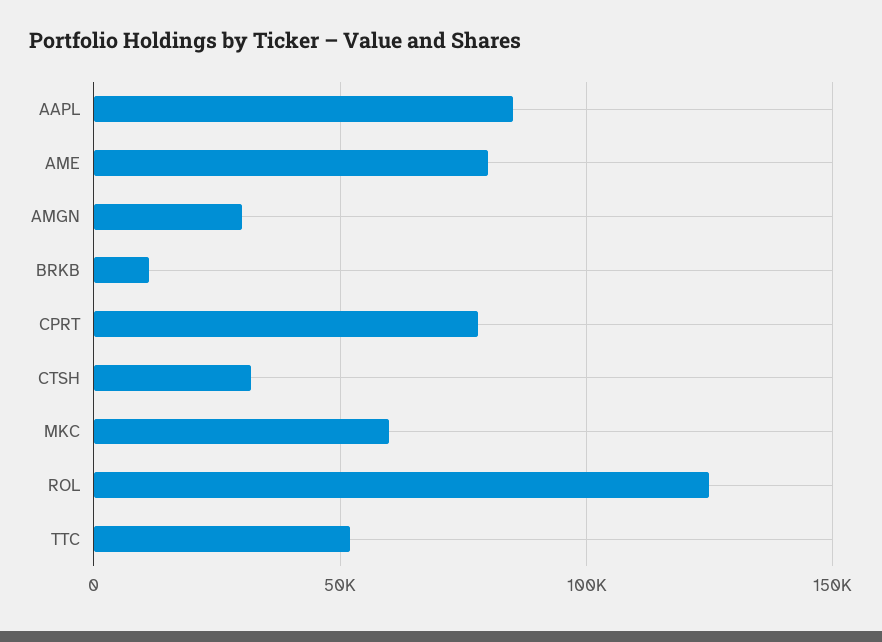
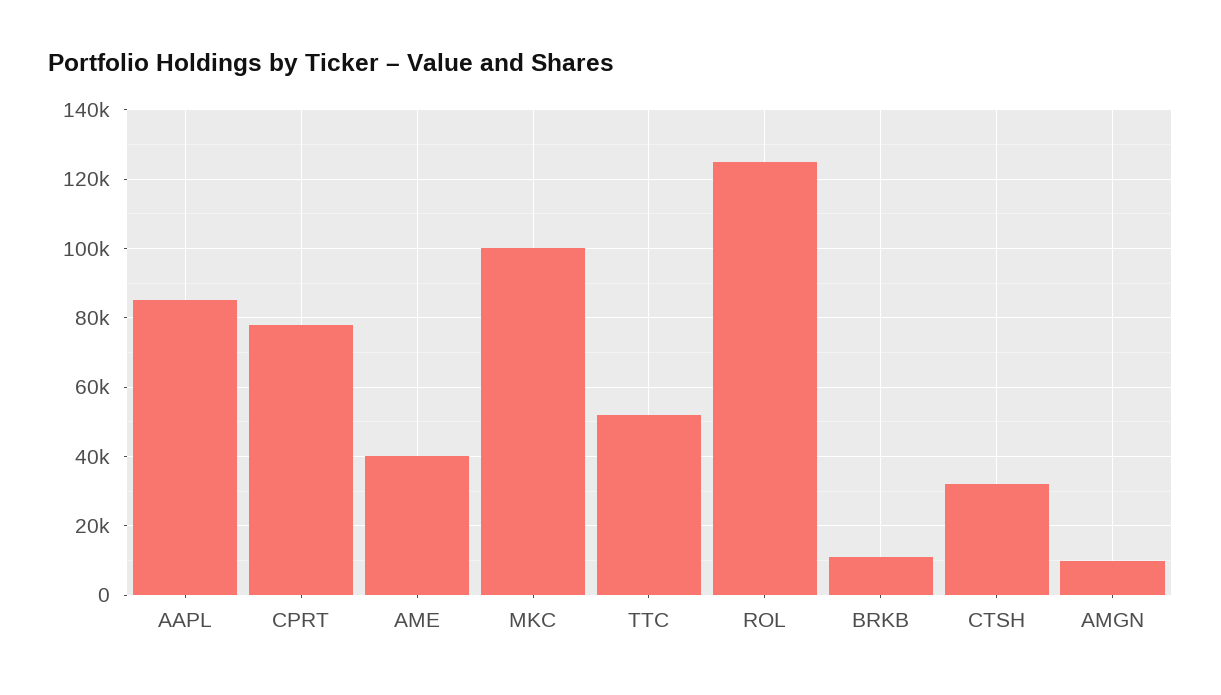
  {
    "AAPL": 86000,
-   "AME": 80000,
+   "AME": 40000,
-   "AMGN": 30000,
+   "AMGN": 10000,
    "BRKB": 12000,
    "CPRT": 78000,
    "CTSH": 32000,
-   "MKC": 60000,
+   "MKC": 100000,
    "ROL": 124000,
    "TTC": 52000
  }

